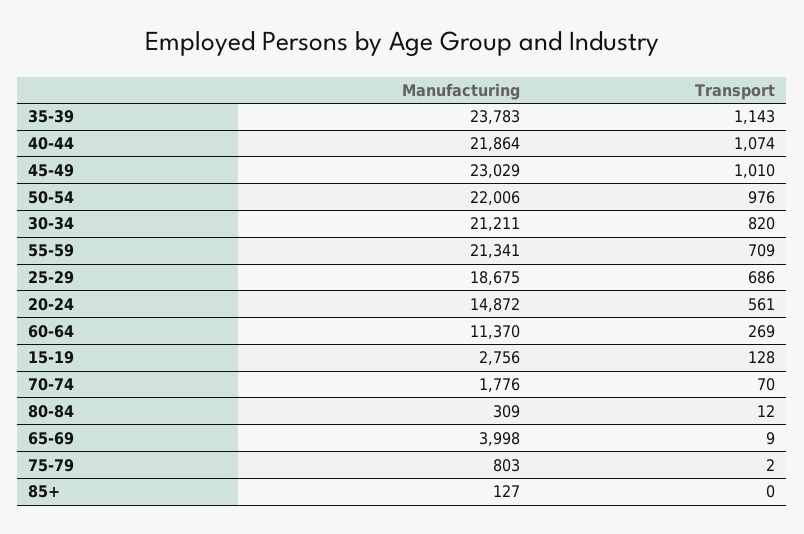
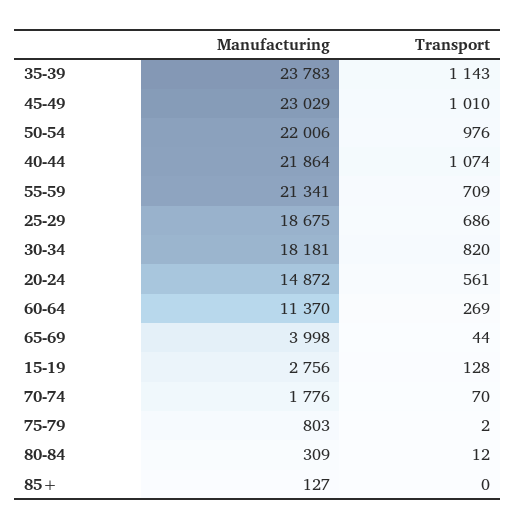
  {
    "Manufacturing": {
      "35-39": 23783,
      "40-44": 21864,
      "45-49": 23029,
      "50-54": 22006,
-     "30-34": 21211,
+     "30-34": 18181,
      "55-59": 21341,
      "25-29": 18675,
      "20-24": 14872,
      "60-64": 11370,
      "15-19": 2756,
      "70-74": 1776,
      "80-84": 309,
      "65-69": 3998,
      "75-79": 803,
      "85+": 127
    },
    "Transport": {
      "35-39": 1143,
      "40-44": 1074,
      "45-49": 1010,
      "50-54": 976,
      "30-34": 820,
      "55-59": 709,
      "25-29": 686,
      "20-24": 561,
      "60-64": 269,
      "15-19": 128,
      "70-74": 70,
      "80-84": 12,
-     "65-69": 9,
+     "65-69": 44,
      "75-79": 2,
      "85+": 0
    }
  }

